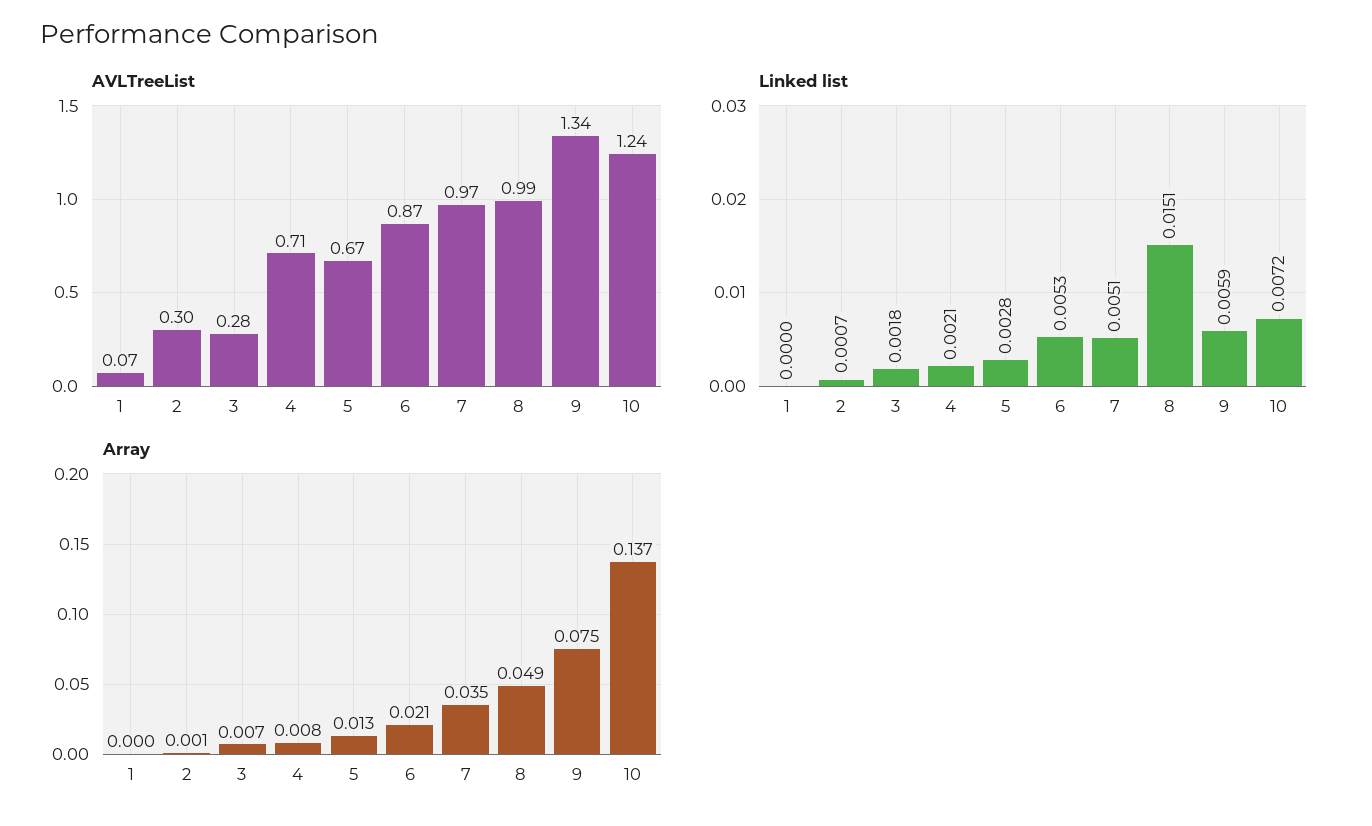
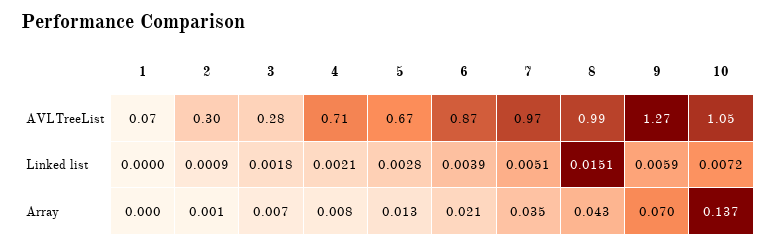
  {
    "AVLTreeList": {
      "1": 0.07,
      "2": 0.3,
      "3": 0.28,
      "4": 0.71,
      "5": 0.67,
      "6": 0.87,
      "7": 0.97,
      "8": 0.99,
-     "9": 1.34,
+     "9": 1.27,
-     "10": 1.24
+     "10": 1.05
    },
    "Linked list": {
      "1": 0,
-     "2": 0.0007,
+     "2": 0.0009,
      "3": 0.0018,
      "4": 0.0021,
      "5": 0.0028,
-     "6": 0.0053,
+     "6": 0.0039,
      "7": 0.0051,
      "8": 0.0151,
      "9": 0.0059,
      "10": 0.0072
    },
    "Array": {
      "1": 0,
      "2": 0.001,
      "3": 0.007,
      "4": 0.008,
      "5": 0.013,
      "6": 0.021,
      "7": 0.035,
-     "8": 0.049,
+     "8": 0.043,
-     "9": 0.075,
+     "9": 0.07,
      "10": 0.137
    }
  }

